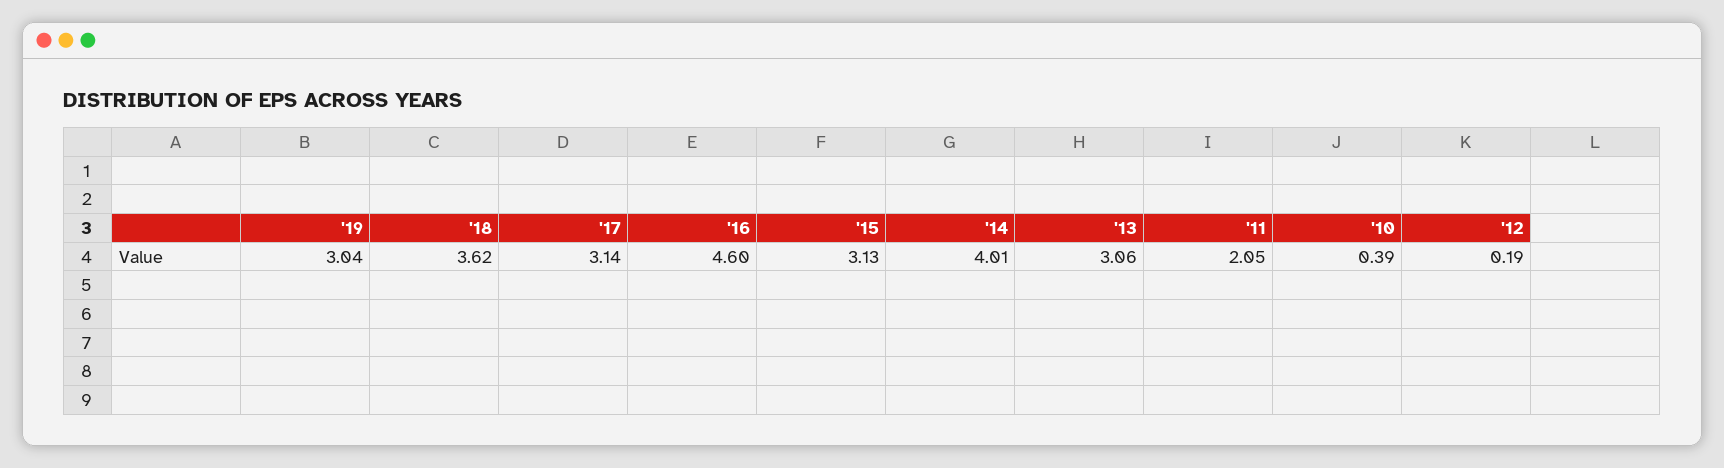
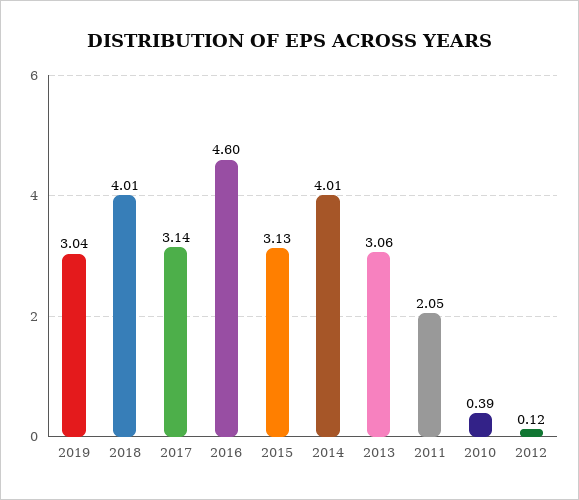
  {
    "'19": 3.04,
-   "'18": 3.62,
+   "'18": 4.01,
    "'17": 3.14,
    "'16": 4.6,
    "'15": 3.13,
    "'14": 4.01,
    "'13": 3.06,
    "'11": 2.05,
    "'10": 0.39,
-   "'12": 0.19
+   "'12": 0.12
  }

